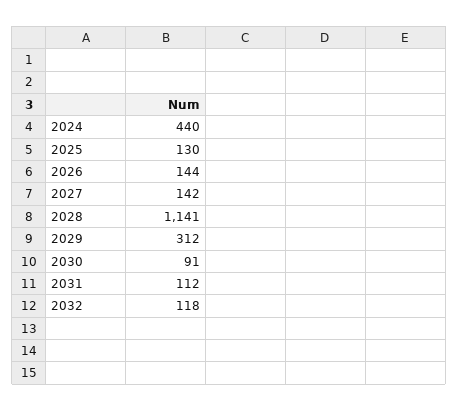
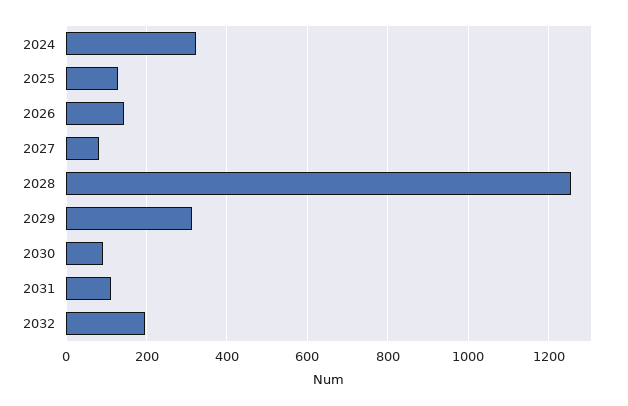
  {
-   "2024": 440,
+   "2024": 320,
    "2025": 130,
    "2026": 144,
-   "2027": 142,
+   "2027": 80,
-   "2028": 1141,
+   "2028": 1260,
    "2029": 312,
    "2030": 91,
    "2031": 112,
-   "2032": 118
+   "2032": 200
  }

